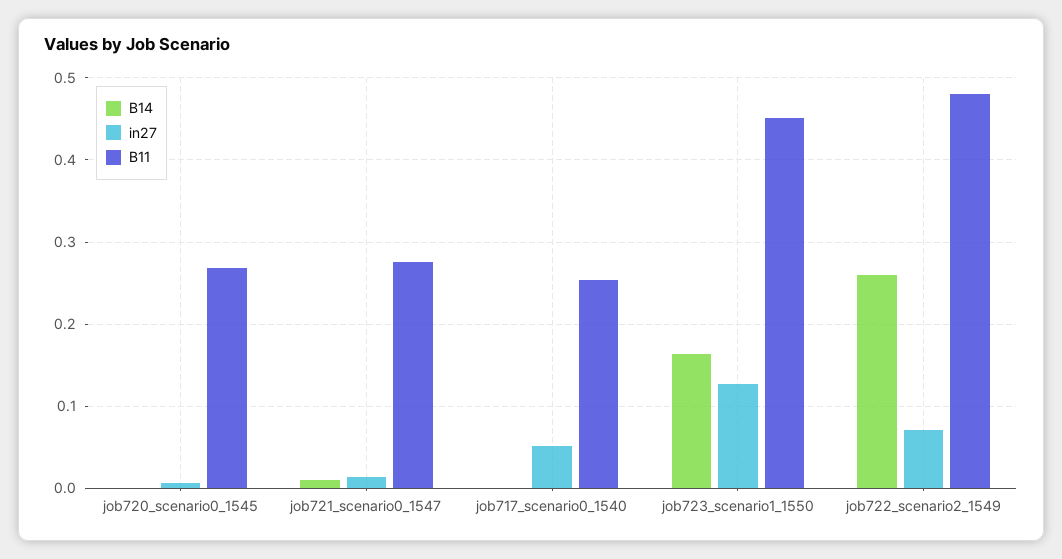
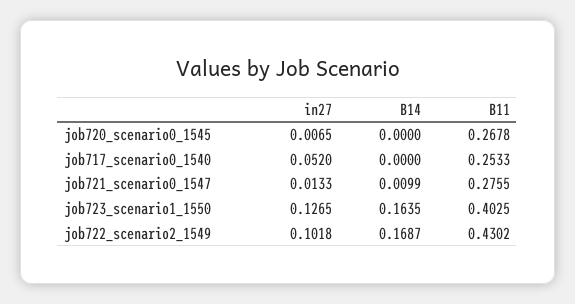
  {
    "B14": {
      "job720_scenario0_1545": 0,
      "job721_scenario0_1547": 0.0099,
      "job717_scenario0_1540": 0,
      "job723_scenario1_1550": 0.1635,
-     "job722_scenario2_1549": 0.26
+     "job722_scenario2_1549": 0.1687
    },
    "in27": {
      "job720_scenario0_1545": 0.0065,
      "job721_scenario0_1547": 0.0133,
      "job717_scenario0_1540": 0.052,
      "job723_scenario1_1550": 0.1265,
-     "job722_scenario2_1549": 0.07
+     "job722_scenario2_1549": 0.1018
    },
    "B11": {
      "job720_scenario0_1545": 0.2678,
      "job721_scenario0_1547": 0.2755,
      "job717_scenario0_1540": 0.2533,
-     "job723_scenario1_1550": 0.45,
+     "job723_scenario1_1550": 0.4025,
-     "job722_scenario2_1549": 0.48
+     "job722_scenario2_1549": 0.4302
    }
  }

